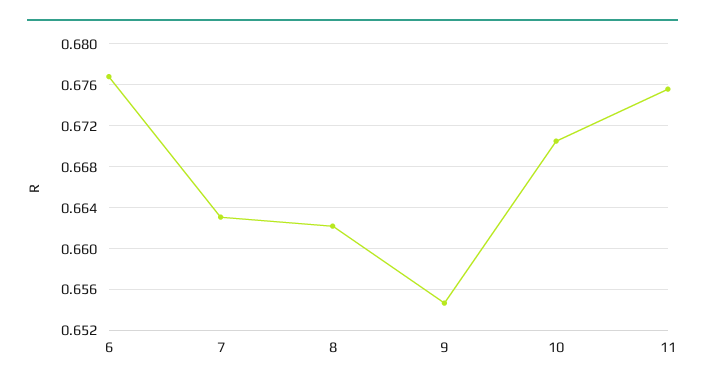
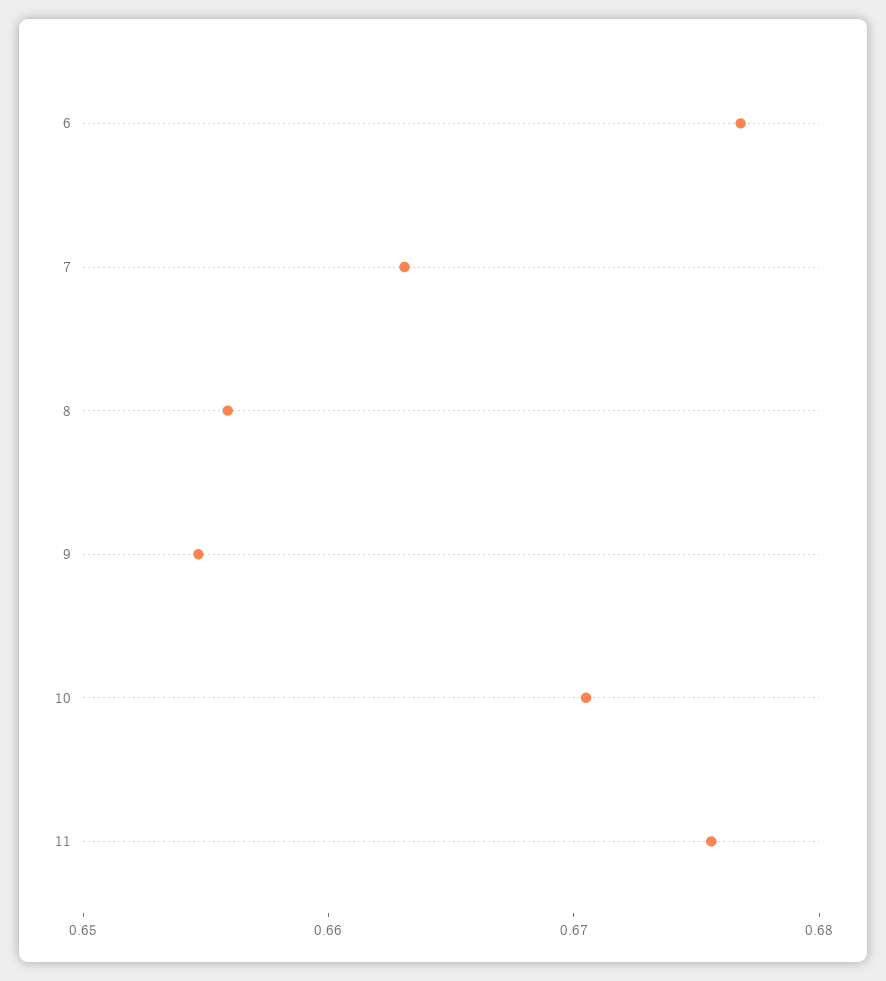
  {
    "6": 0.677,
    "7": 0.663,
-   "8": 0.662,
+   "8": 0.656,
    "9": 0.655,
    "10": 0.671,
    "11": 0.676
  }

